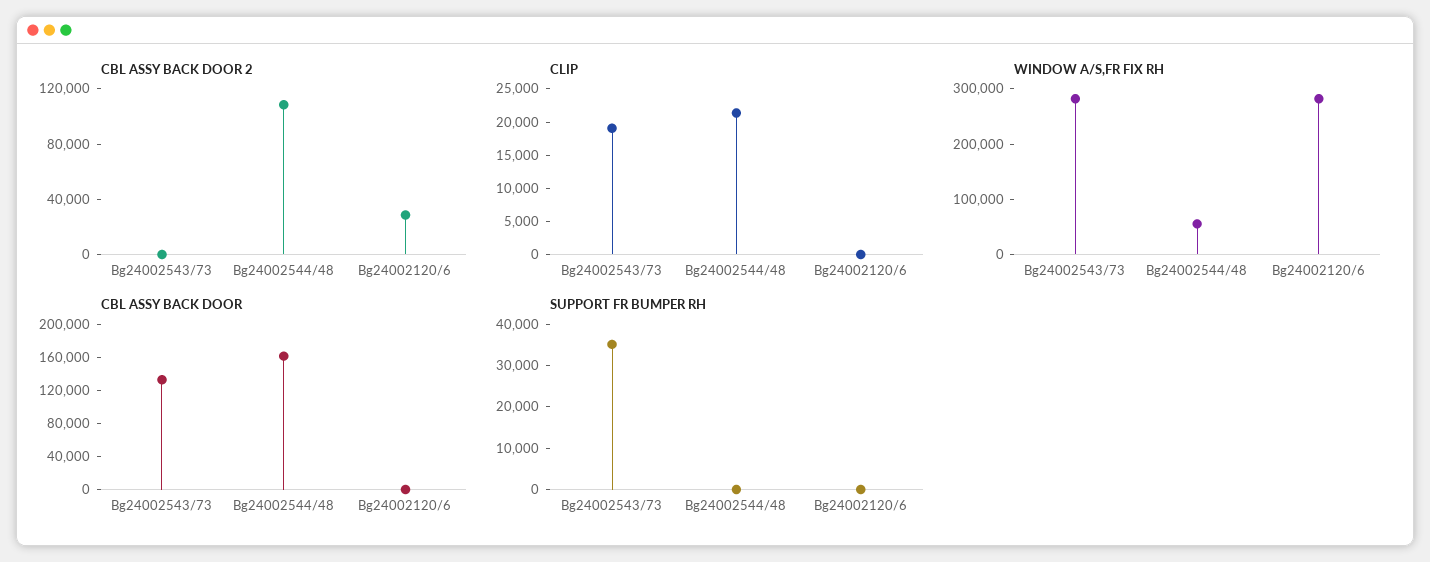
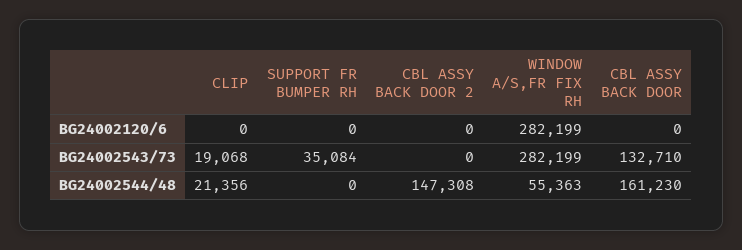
  {
    "CBL ASSY BACK DOOR 2": {
      "Bg24002543/73": 0,
-     "Bg24002544/48": 110000,
+     "Bg24002544/48": 147308,
-     "Bg24002120/6": 30000
+     "Bg24002120/6": 0
    },
    "CLIP": {
      "Bg24002543/73": 19068,
      "Bg24002544/48": 21356,
      "Bg24002120/6": 0
    },
    "WINDOW A/S,FR FIX RH": {
      "Bg24002543/73": 282199,
      "Bg24002544/48": 55363,
      "Bg24002120/6": 282199
    },
    "CBL ASSY BACK DOOR": {
      "Bg24002543/73": 132710,
      "Bg24002544/48": 161230,
      "Bg24002120/6": 0
    },
    "SUPPORT FR BUMPER RH": {
      "Bg24002543/73": 35084,
      "Bg24002544/48": 0,
      "Bg24002120/6": 0
    }
  }

